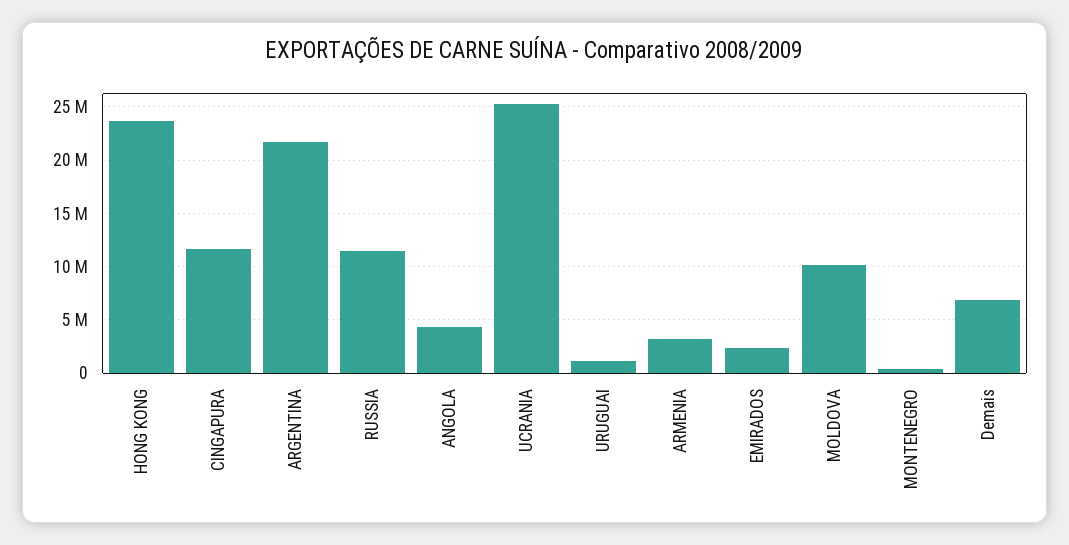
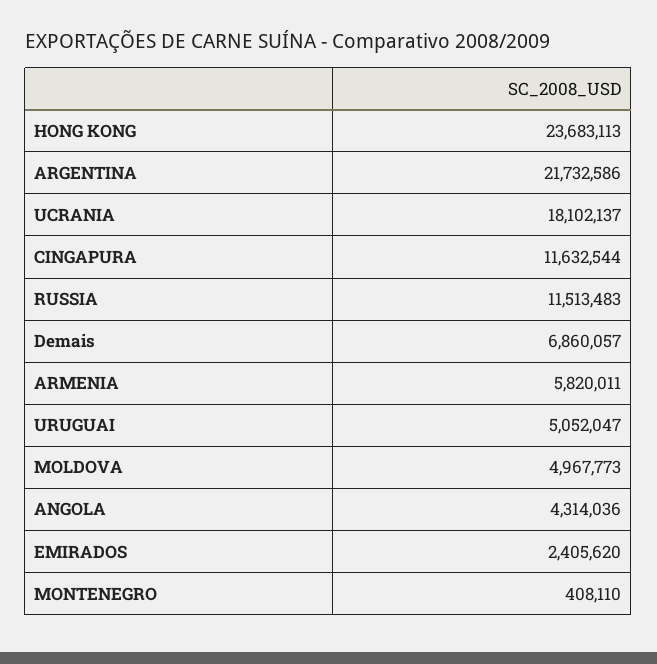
  {
    "HONG KONG": 23683113,
    "CINGAPURA": 11632544,
    "ARGENTINA": 21732586,
    "RUSSIA": 11513483,
    "ANGOLA": 4314036,
-   "UCRANIA": 25000000,
+   "UCRANIA": 18102137,
-   "URUGUAI": 1000000,
+   "URUGUAI": 5052047,
-   "ARMENIA": 3000000,
+   "ARMENIA": 5820011,
    "EMIRADOS": 2405620,
-   "MOLDOVA": 10000000,
+   "MOLDOVA": 4967773,
    "MONTENEGRO": 408110,
    "Demais": 6860057
  }

